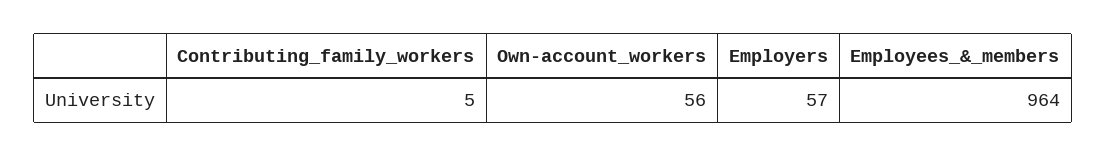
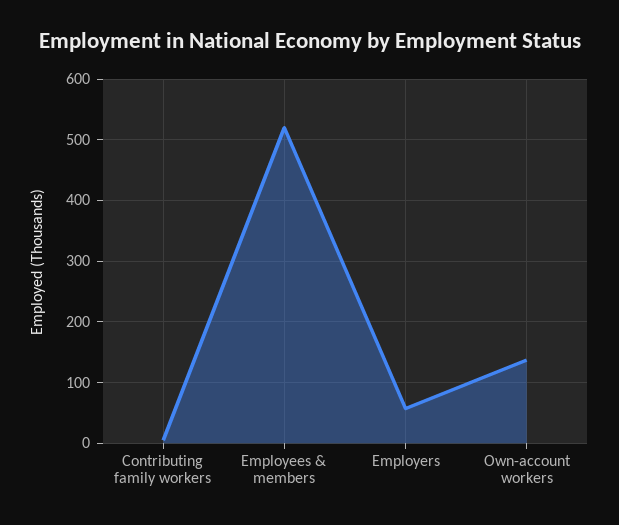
  {
    "Contributing_family_workers": 5,
-   "Own-account_workers": 56,
+   "Own-account_workers": 140,
    "Employers": 57,
-   "Employees_&_members": 964
+   "Employees_&_members": 520
  }

